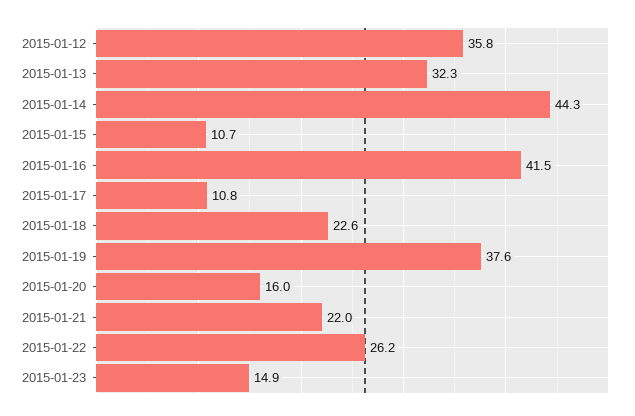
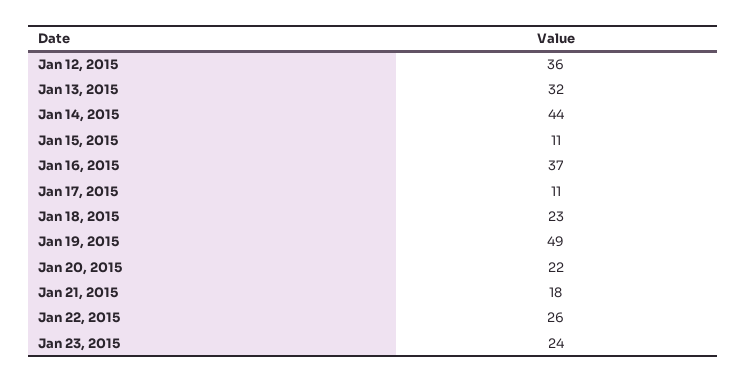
  {
    "2015-01-12": 35.8,
    "2015-01-13": 32.3,
    "2015-01-14": 44.3,
    "2015-01-15": 10.7,
-   "2015-01-16": 41.5,
+   "2015-01-16": 37,
    "2015-01-17": 10.8,
    "2015-01-18": 22.6,
-   "2015-01-19": 37.6,
+   "2015-01-19": 49,
-   "2015-01-20": 16,
+   "2015-01-20": 22,
-   "2015-01-21": 22,
+   "2015-01-21": 18,
    "2015-01-22": 26.2,
-   "2015-01-23": 14.9
+   "2015-01-23": 24
  }

